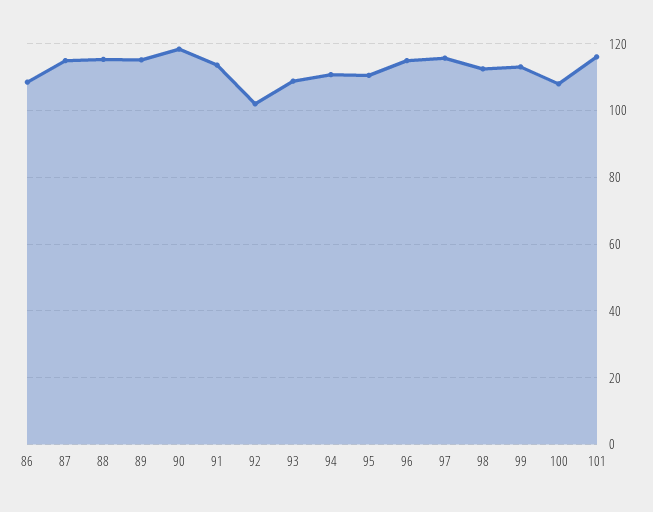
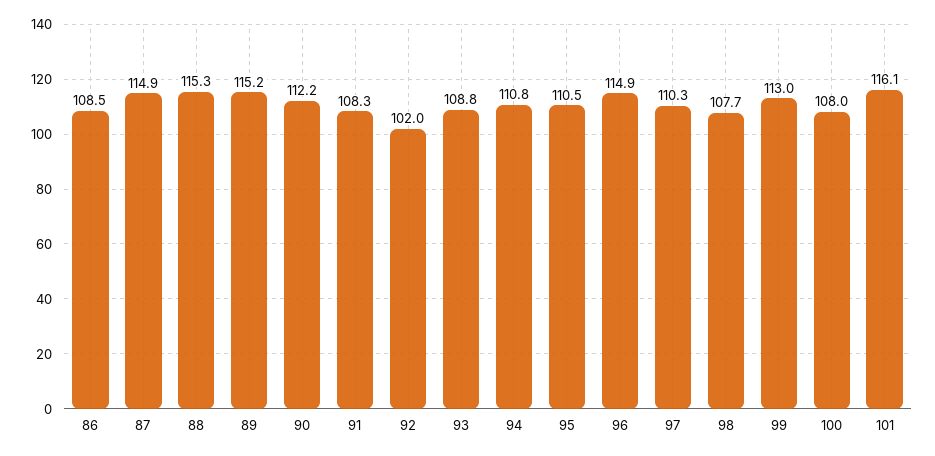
  {
    "86": 108.5,
    "87": 114.9,
    "88": 115.3,
    "89": 115.2,
-   "90": 118,
+   "90": 112.2,
-   "91": 114,
+   "91": 108.3,
    "92": 102,
    "93": 108.8,
    "94": 110.8,
    "95": 110.5,
    "96": 114.9,
-   "97": 116,
+   "97": 110.3,
-   "98": 112,
+   "98": 107.7,
    "99": 113,
    "100": 108,
    "101": 116.1
  }

